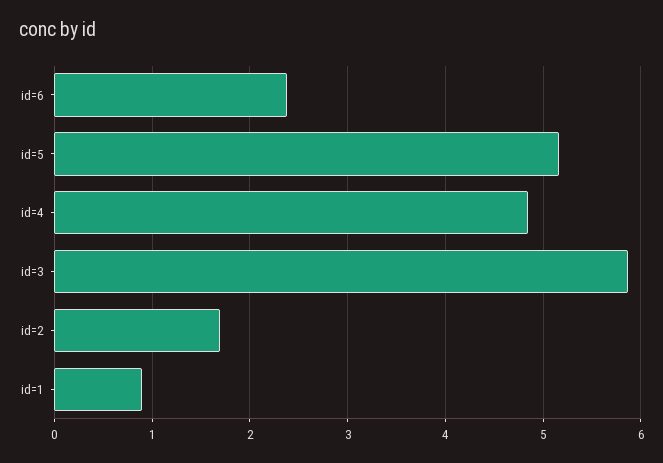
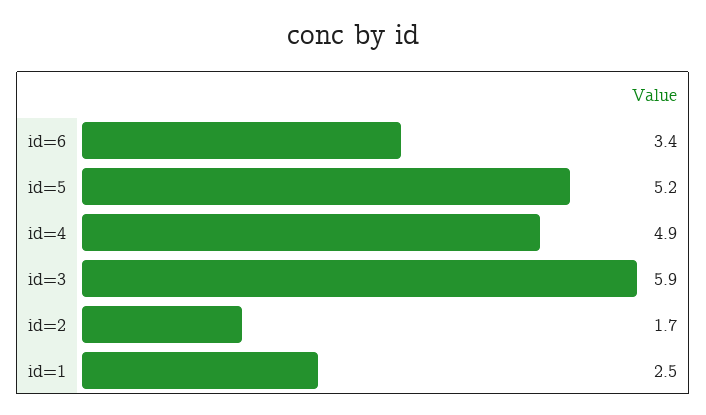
  {
-   "id=6": 2.4,
+   "id=6": 3.4,
    "id=5": 5.2,
    "id=4": 4.9,
    "id=3": 5.9,
    "id=2": 1.7,
-   "id=1": 0.9
+   "id=1": 2.5
  }

